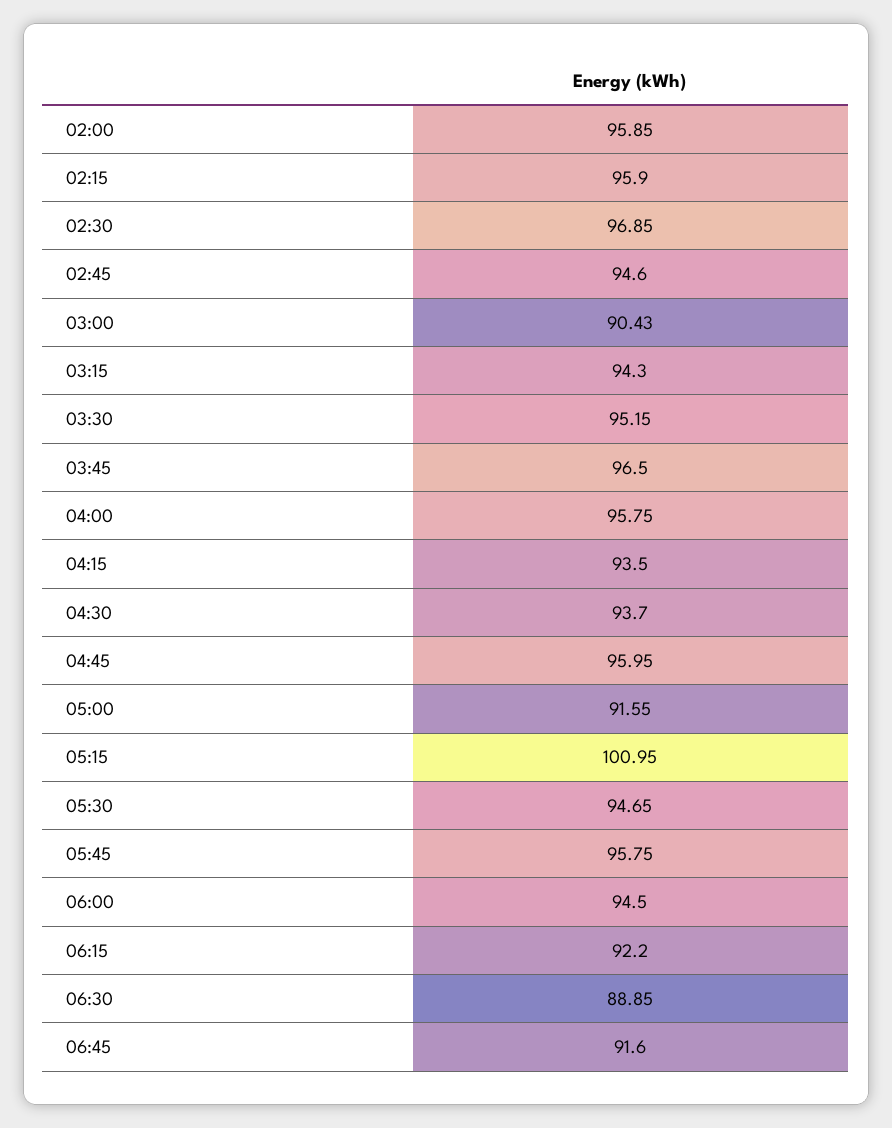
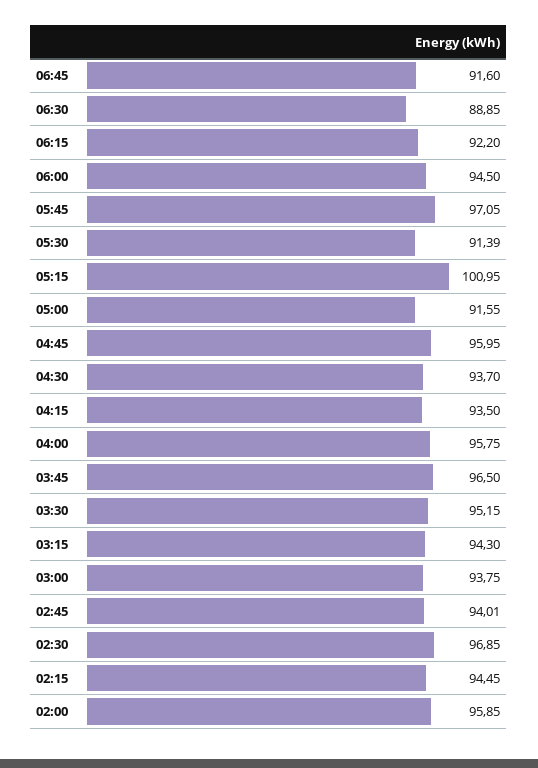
  {
    "02:00": 95.85,
-   "02:15": 95.9,
+   "02:15": 94.45,
    "02:30": 96.85,
-   "02:45": 94.6,
+   "02:45": 94.01,
-   "03:00": 90.43,
+   "03:00": 93.75,
    "03:15": 94.3,
    "03:30": 95.15,
    "03:45": 96.5,
    "04:00": 95.75,
    "04:15": 93.5,
    "04:30": 93.7,
    "04:45": 95.95,
    "05:00": 91.55,
    "05:15": 100.95,
-   "05:30": 94.65,
+   "05:30": 91.39,
-   "05:45": 95.75,
+   "05:45": 97.05,
    "06:00": 94.5,
    "06:15": 92.2,
    "06:30": 88.85,
    "06:45": 91.6
  }

